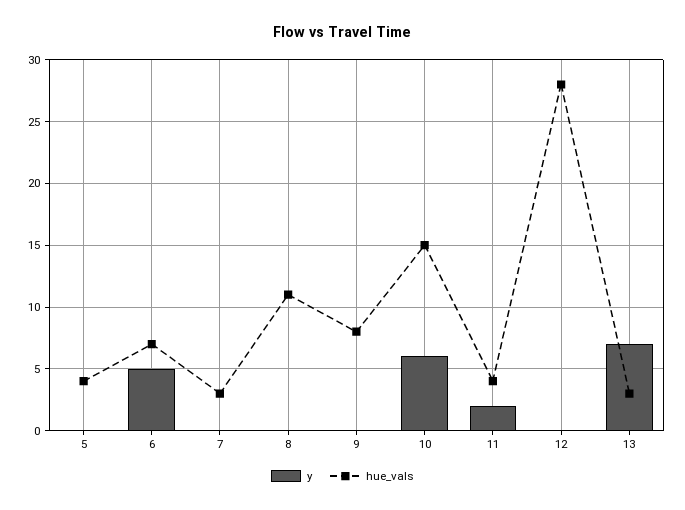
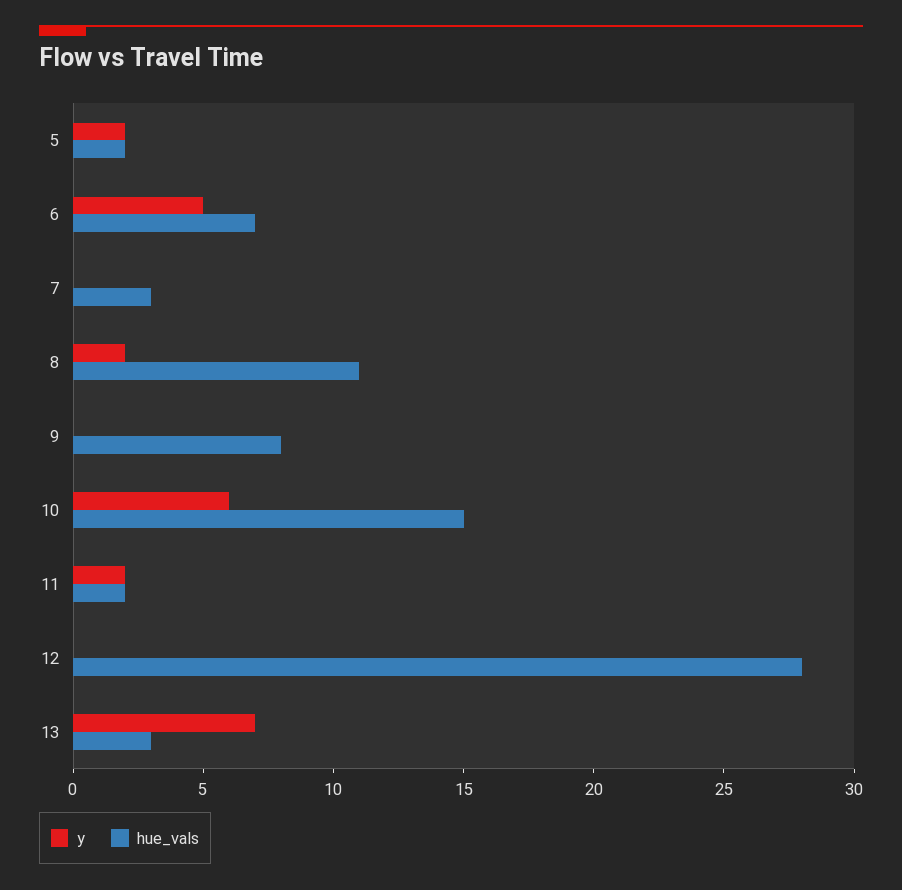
  {
    "y": {
-     "5": 0,
+     "5": 2,
      "6": 5,
      "7": 0,
-     "8": 0,
+     "8": 2,
      "9": 0,
      "10": 6,
      "11": 2,
      "12": 0,
      "13": 7
    },
    "hue_vals": {
-     "5": 4,
+     "5": 2,
      "6": 7,
      "7": 3,
      "8": 11,
      "9": 8,
      "10": 15,
-     "11": 4,
+     "11": 2,
      "12": 28,
      "13": 3
    }
  }

